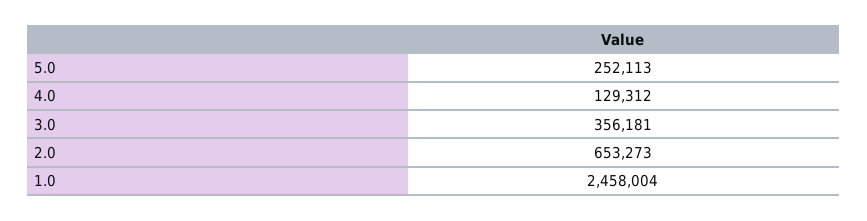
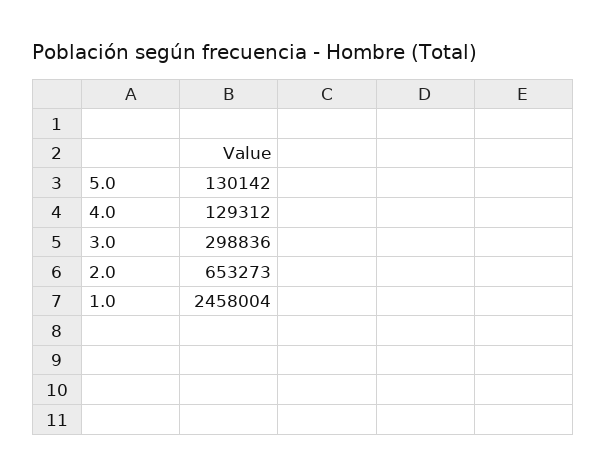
  {
-   "5.0": 252113,
+   "5.0": 130142,
    "4.0": 129312,
-   "3.0": 356181,
+   "3.0": 298836,
    "2.0": 653273,
    "1.0": 2458004
  }

